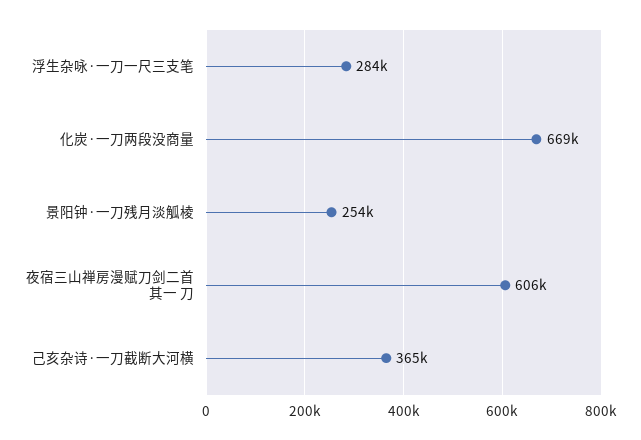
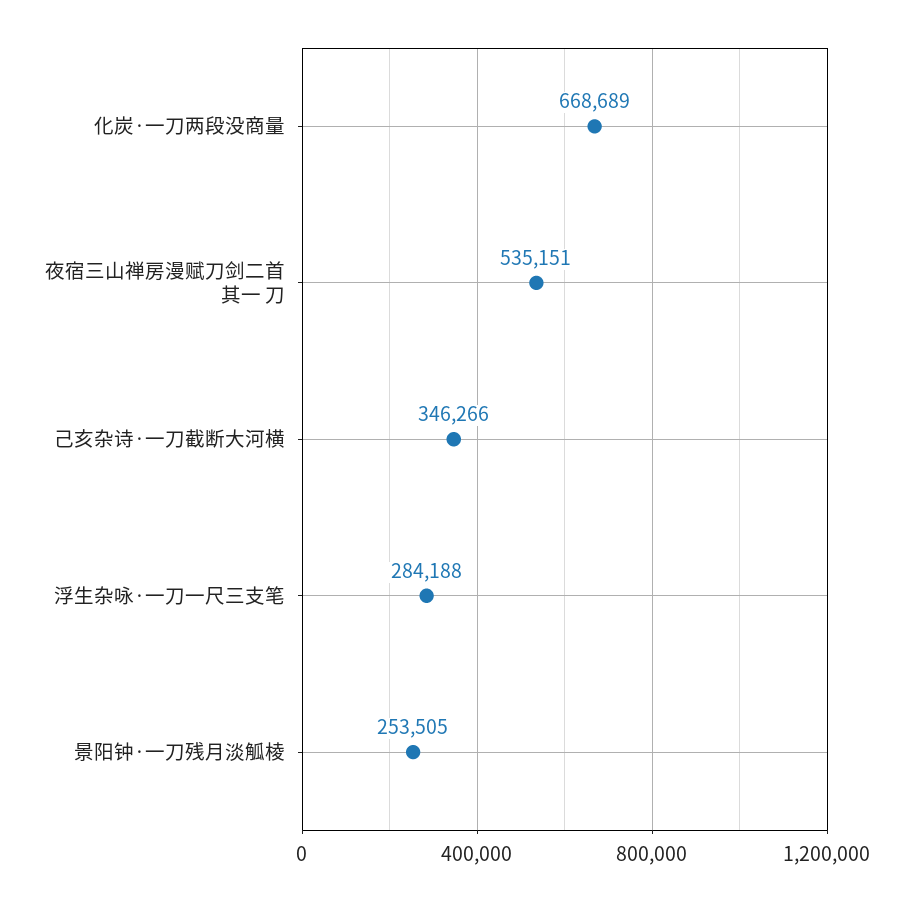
  {
    "浮生杂咏·一刀一尺三支笔": 284188,
    "化炭·一刀两段没商量": 668689,
    "景阳钟·一刀残月淡觚棱": 253505,
-   "夜宿三山禅房漫赋刀剑二首 其一 刀": 606000,
+   "夜宿三山禅房漫赋刀剑二首 其一 刀": 535151,
-   "己亥杂诗·一刀截断大河横": 365000
+   "己亥杂诗·一刀截断大河横": 346266
  }

